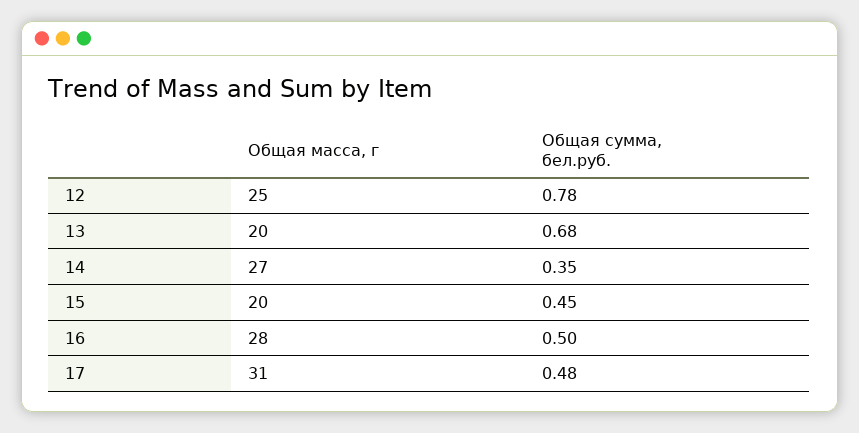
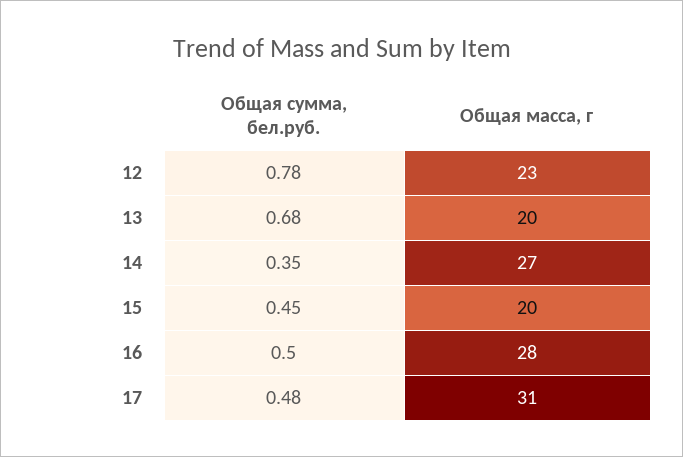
  {
    "Общая масса, г": {
-     "12": 25,
+     "12": 23,
      "13": 20,
      "14": 27,
      "15": 20,
      "16": 28,
      "17": 31
    },
    "Общая сумма, бел.руб.": {
      "12": 0.78,
      "13": 0.68,
      "14": 0.35,
      "15": 0.45,
      "16": 0.5,
      "17": 0.48
    }
  }

